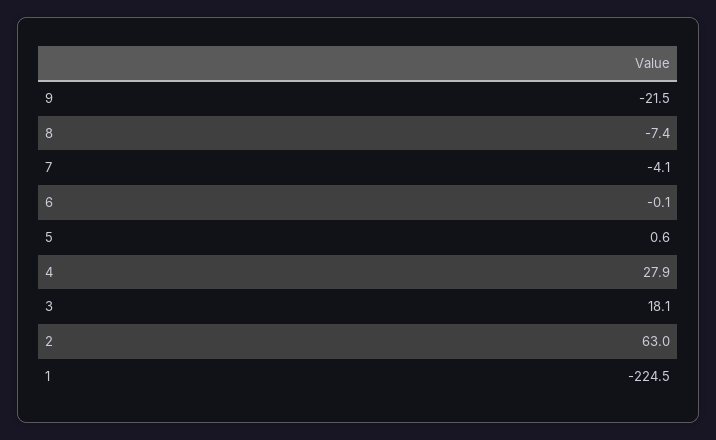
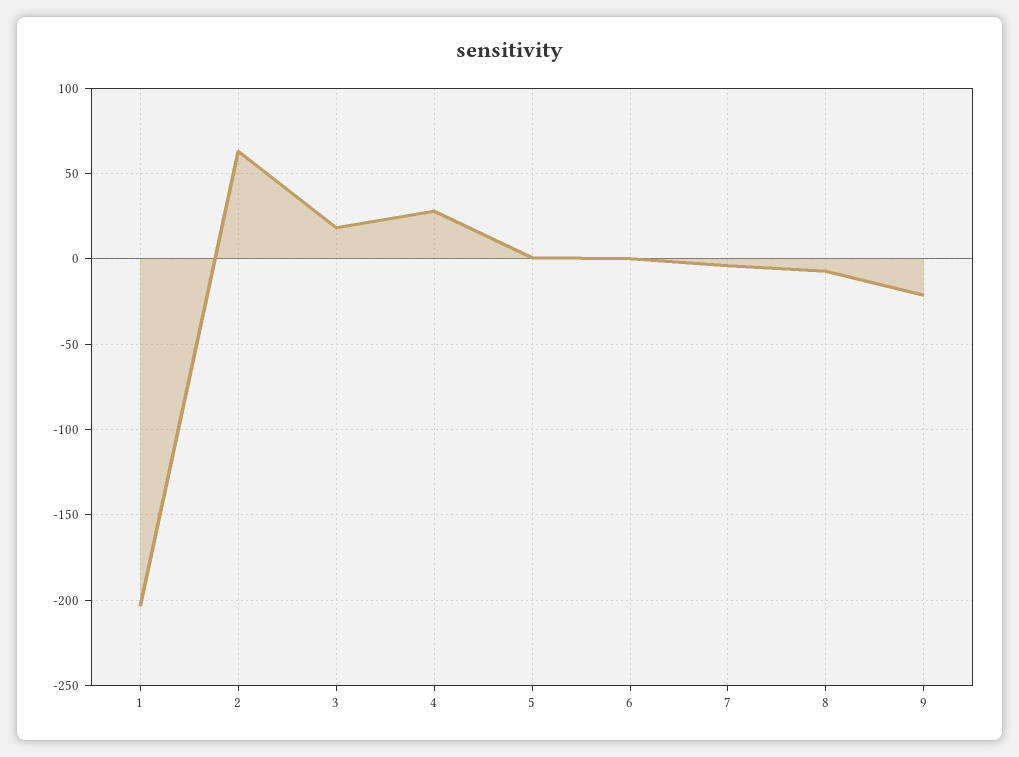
  {
    "9": -21.5,
    "8": -7.4,
    "7": -4.1,
    "6": -0.1,
    "5": 0.6,
    "4": 27.9,
    "3": 18.1,
    "2": 63,
-   "1": -224.5
+   "1": -205
  }

